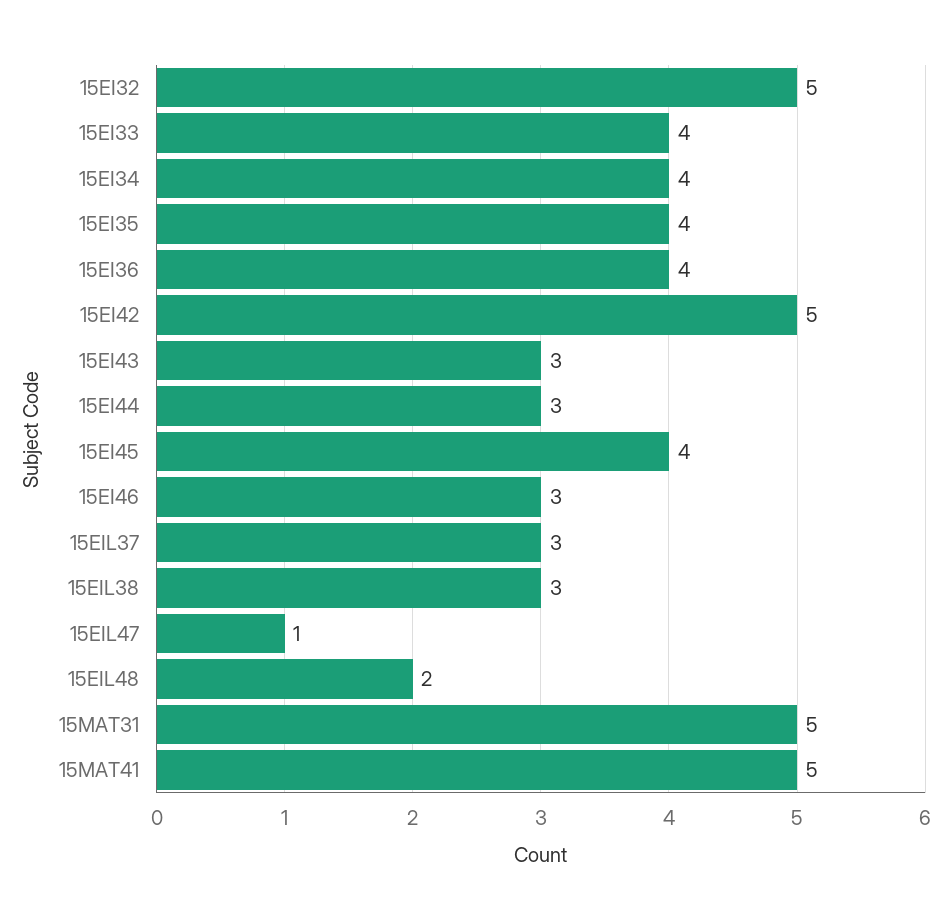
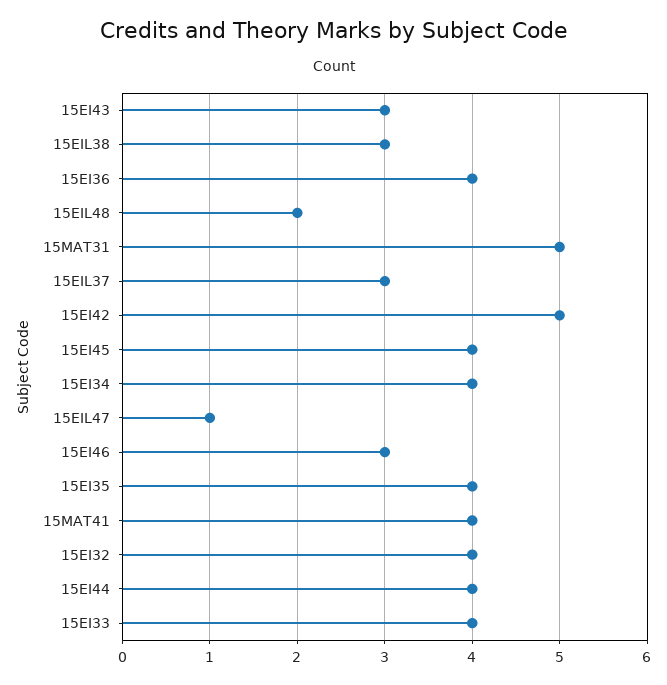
  {
-   "15EI32": 5,
+   "15EI32": 4,
    "15EI33": 4,
    "15EI34": 4,
    "15EI35": 4,
    "15EI36": 4,
    "15EI42": 5,
    "15EI43": 3,
-   "15EI44": 3,
+   "15EI44": 4,
    "15EI45": 4,
    "15EI46": 3,
    "15EIL37": 3,
    "15EIL38": 3,
    "15EIL47": 1,
    "15EIL48": 2,
    "15MAT31": 5,
-   "15MAT41": 5
+   "15MAT41": 4
  }

